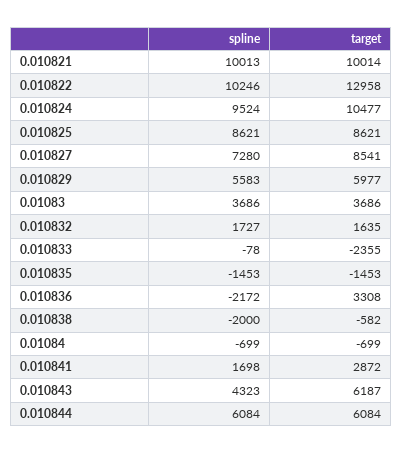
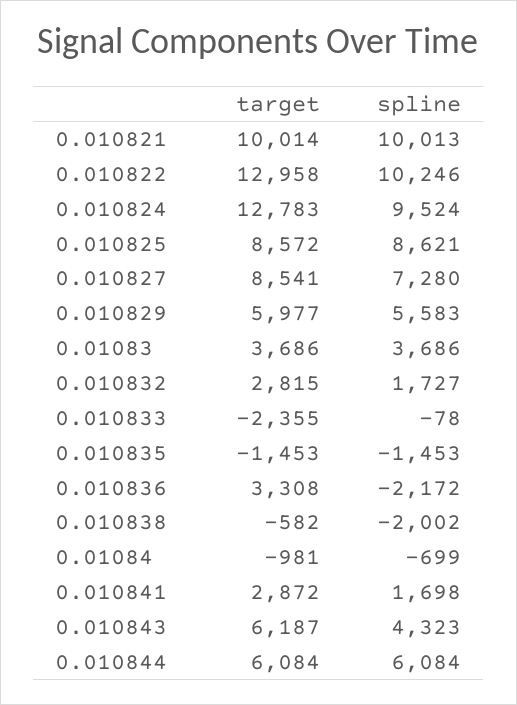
  {
    "spline": {
      "0.010821": 10013,
      "0.010822": 10246,
      "0.010824": 9524,
      "0.010825": 8621,
      "0.010827": 7280,
      "0.010829": 5583,
      "0.01083": 3686,
      "0.010832": 1727,
      "0.010833": -78,
      "0.010835": -1453,
      "0.010836": -2172,
-     "0.010838": -2000,
+     "0.010838": -2002,
      "0.01084": -699,
      "0.010841": 1698,
      "0.010843": 4323,
      "0.010844": 6084
    },
    "target": {
      "0.010821": 10014,
      "0.010822": 12958,
-     "0.010824": 10477,
+     "0.010824": 12783,
-     "0.010825": 8621,
+     "0.010825": 8572,
      "0.010827": 8541,
      "0.010829": 5977,
      "0.01083": 3686,
-     "0.010832": 1635,
+     "0.010832": 2815,
      "0.010833": -2355,
      "0.010835": -1453,
      "0.010836": 3308,
      "0.010838": -582,
-     "0.01084": -699,
+     "0.01084": -981,
      "0.010841": 2872,
      "0.010843": 6187,
      "0.010844": 6084
    }
  }

